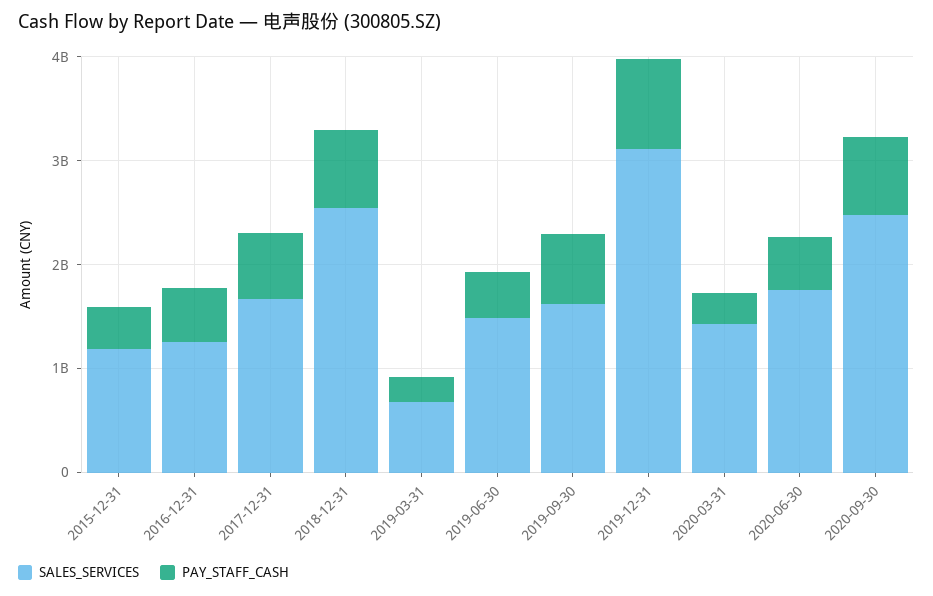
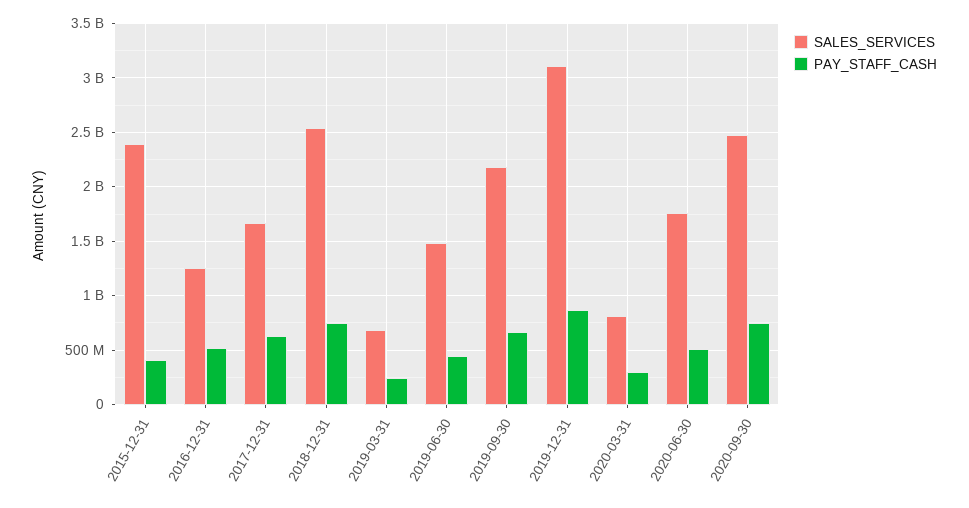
  {
    "SALES_SERVICES": {
-     "2015-12-31": 1200000000,
+     "2015-12-31": 2400000000,
      "2016-12-31": 1300000000,
      "2017-12-31": 1700000000,
      "2018-12-31": 2500000000,
      "2019-03-31": 700000000,
      "2019-06-30": 1500000000,
-     "2019-09-30": 1600000000,
+     "2019-09-30": 2200000000,
      "2019-12-31": 3100000000,
-     "2020-03-31": 1400000000,
+     "2020-03-31": 800000000,
      "2020-06-30": 1800000000,
      "2020-09-30": 2500000000
    },
    "PAY_STAFF_CASH": {
      "2015-12-31": 400000000,
      "2016-12-31": 500000000,
      "2017-12-31": 600000000,
      "2018-12-31": 800000000,
      "2019-03-31": 200000000,
      "2019-06-30": 400000000,
      "2019-09-30": 700000000,
      "2019-12-31": 900000000,
      "2020-03-31": 300000000,
      "2020-06-30": 500000000,
      "2020-09-30": 800000000
    }
  }

